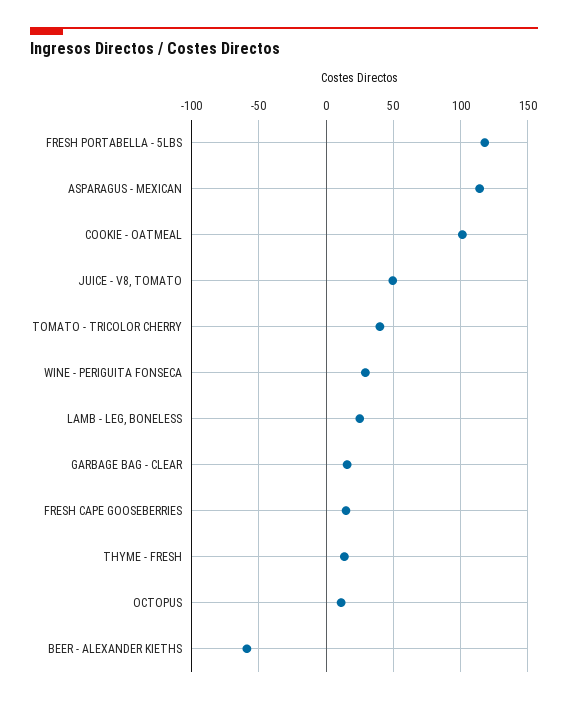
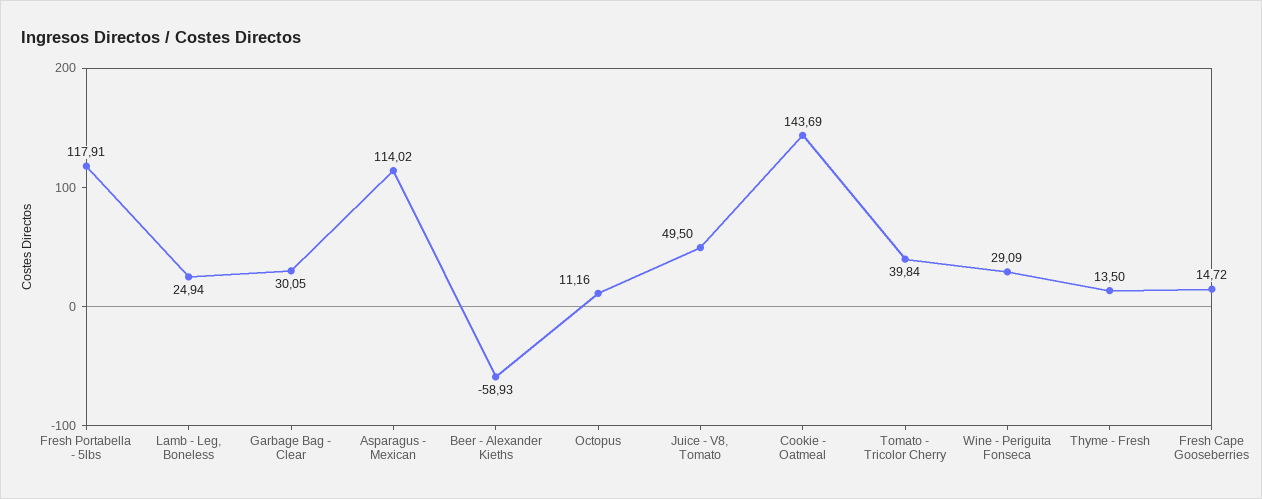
  {
    "FRESH PORTABELLA - 5LBS": 117.91,
    "ASPARAGUS - MEXICAN": 114.02,
-   "COOKIE - OATMEAL": 100,
+   "COOKIE - OATMEAL": 143.69,
    "JUICE - V8, TOMATO": 49.5,
    "TOMATO - TRICOLOR CHERRY": 39.84,
    "WINE - PERIGUITA FONSECA": 29.09,
    "LAMB - LEG, BONELESS": 24.94,
-   "GARBAGE BAG - CLEAR": 15,
+   "GARBAGE BAG - CLEAR": 30.05,
    "FRESH CAPE GOOSEBERRIES": 14.72,
    "THYME - FRESH": 13.5,
    "OCTOPUS": 11.16,
    "BEER - ALEXANDER KIETHS": -58.93
  }

